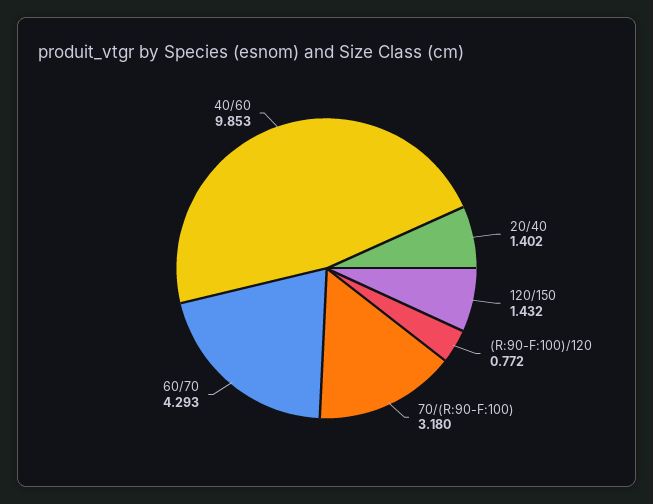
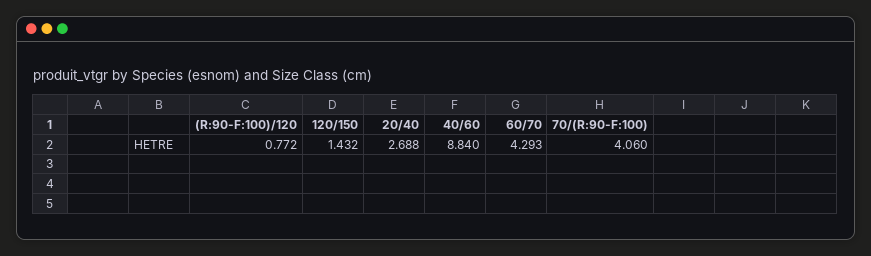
  {
-   "20/40": 1.402,
+   "20/40": 2.688,
    "120/150": 1.432,
    "(R:90-F:100)/120": 0.772,
-   "70/(R:90-F:100)": 3.18,
+   "70/(R:90-F:100)": 4.06,
    "60/70": 4.293,
-   "40/60": 9.853
+   "40/60": 8.84
  }

